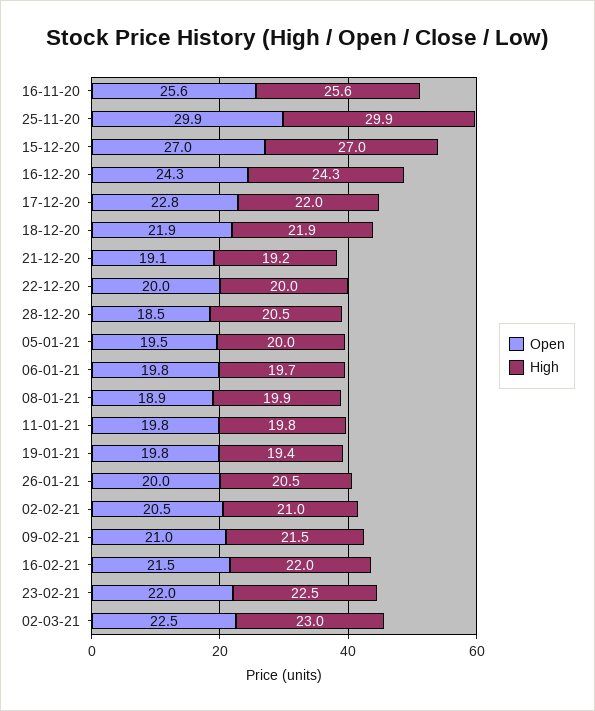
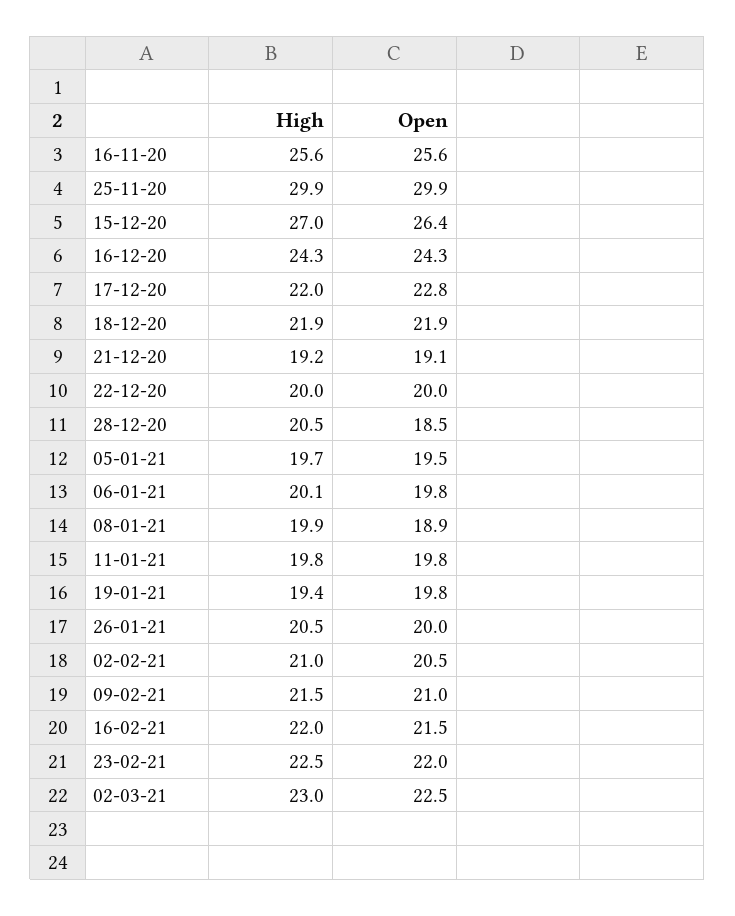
  {
    "Open": {
      "16-11-20": 25.6,
      "25-11-20": 29.9,
-     "15-12-20": 27,
+     "15-12-20": 26.4,
      "16-12-20": 24.3,
      "17-12-20": 22.8,
      "18-12-20": 21.9,
      "21-12-20": 19.1,
      "22-12-20": 20,
      "28-12-20": 18.5,
      "05-01-21": 19.5,
      "06-01-21": 19.8,
      "08-01-21": 18.9,
      "11-01-21": 19.8,
      "19-01-21": 19.8,
      "26-01-21": 20,
      "02-02-21": 20.5,
      "09-02-21": 21,
      "16-02-21": 21.5,
      "23-02-21": 22,
      "02-03-21": 22.5
    },
    "High": {
      "16-11-20": 25.6,
      "25-11-20": 29.9,
      "15-12-20": 27,
      "16-12-20": 24.3,
      "17-12-20": 22,
      "18-12-20": 21.9,
      "21-12-20": 19.2,
      "22-12-20": 20,
      "28-12-20": 20.5,
-     "05-01-21": 20,
+     "05-01-21": 19.7,
-     "06-01-21": 19.7,
+     "06-01-21": 20.1,
      "08-01-21": 19.9,
      "11-01-21": 19.8,
      "19-01-21": 19.4,
      "26-01-21": 20.5,
      "02-02-21": 21,
      "09-02-21": 21.5,
      "16-02-21": 22,
      "23-02-21": 22.5,
      "02-03-21": 23
    }
  }

